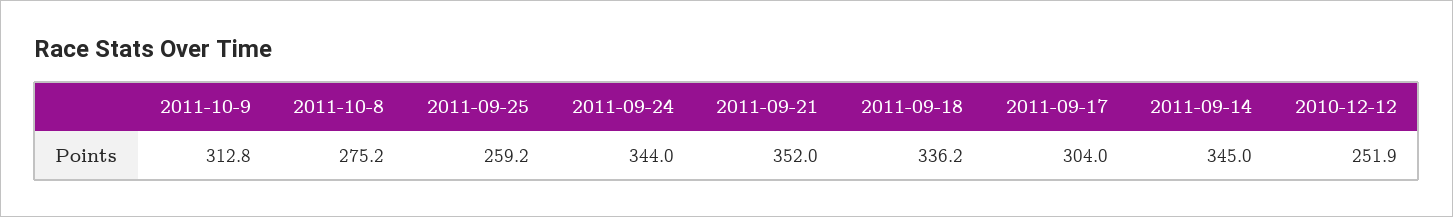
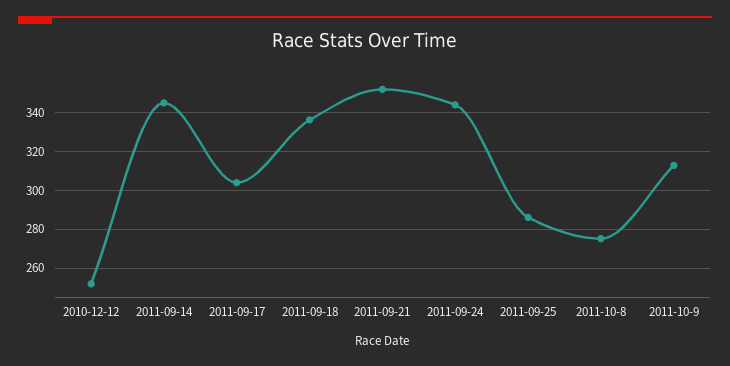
  {
    "2011-10-9": 312.8,
    "2011-10-8": 275.2,
-   "2011-09-25": 259.2,
+   "2011-09-25": 285,
    "2011-09-24": 344,
    "2011-09-21": 352,
    "2011-09-18": 336.2,
    "2011-09-17": 304,
    "2011-09-14": 345,
    "2010-12-12": 251.9
  }

